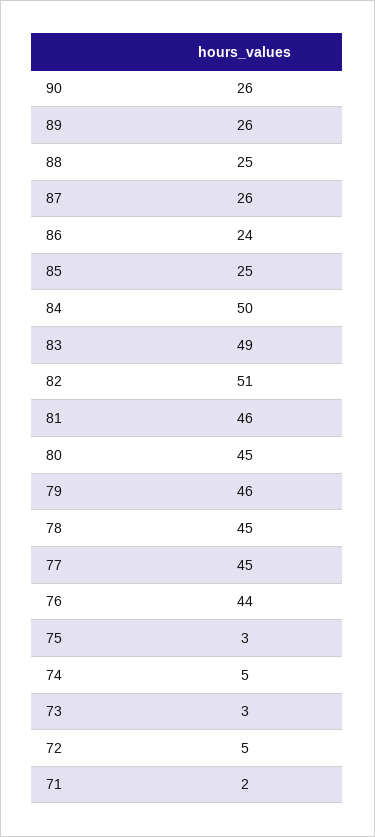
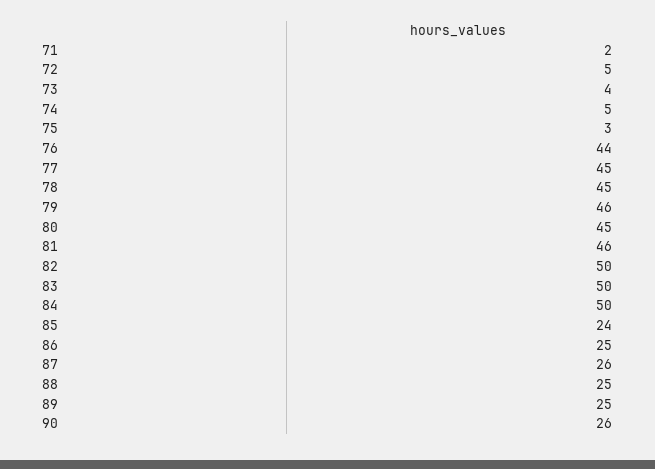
  {
    "90": 26,
-   "89": 26,
+   "89": 25,
    "88": 25,
    "87": 26,
-   "86": 24,
+   "86": 25,
-   "85": 25,
+   "85": 24,
    "84": 50,
-   "83": 49,
+   "83": 50,
-   "82": 51,
+   "82": 50,
    "81": 46,
    "80": 45,
    "79": 46,
    "78": 45,
    "77": 45,
    "76": 44,
    "75": 3,
    "74": 5,
-   "73": 3,
+   "73": 4,
    "72": 5,
    "71": 2
  }

